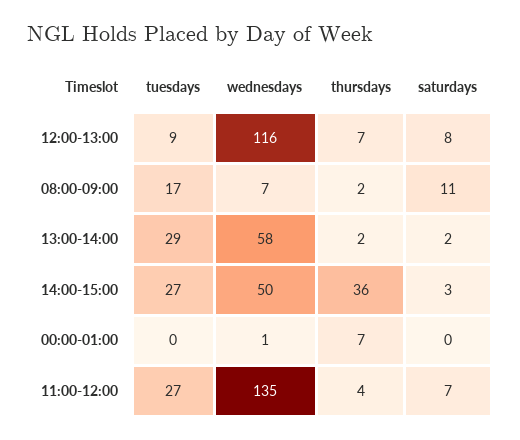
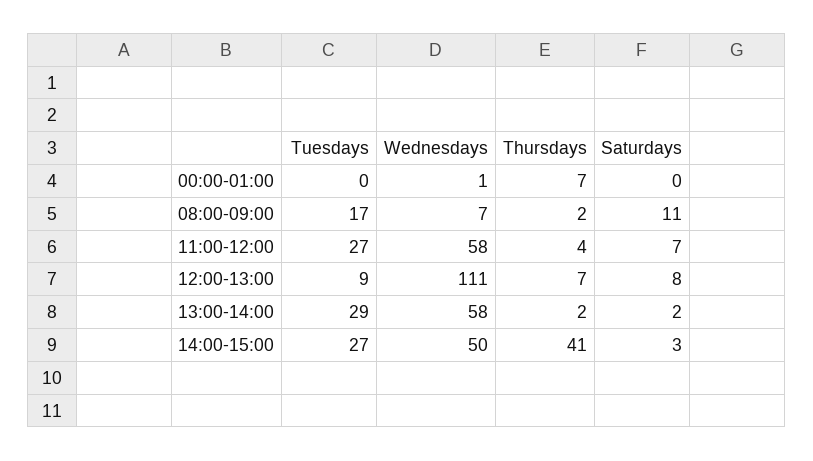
  {
    "tuesdays": {
      "12:00-13:00": 9,
      "08:00-09:00": 17,
      "13:00-14:00": 29,
      "14:00-15:00": 27,
      "00:00-01:00": 0,
      "11:00-12:00": 27
    },
    "wednesdays": {
-     "12:00-13:00": 116,
+     "12:00-13:00": 111,
      "08:00-09:00": 7,
      "13:00-14:00": 58,
      "14:00-15:00": 50,
      "00:00-01:00": 1,
-     "11:00-12:00": 135
+     "11:00-12:00": 58
    },
    "thursdays": {
      "12:00-13:00": 7,
      "08:00-09:00": 2,
      "13:00-14:00": 2,
-     "14:00-15:00": 36,
+     "14:00-15:00": 41,
      "00:00-01:00": 7,
      "11:00-12:00": 4
    },
    "saturdays": {
      "12:00-13:00": 8,
      "08:00-09:00": 11,
      "13:00-14:00": 2,
      "14:00-15:00": 3,
      "00:00-01:00": 0,
      "11:00-12:00": 7
    }
  }

